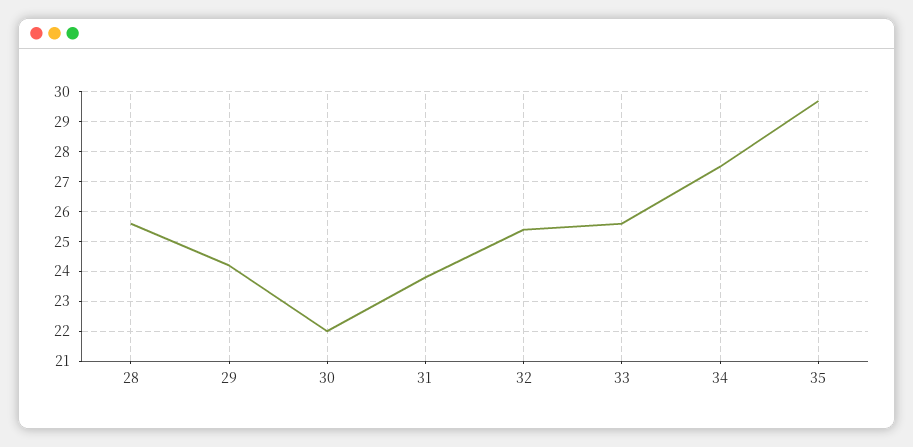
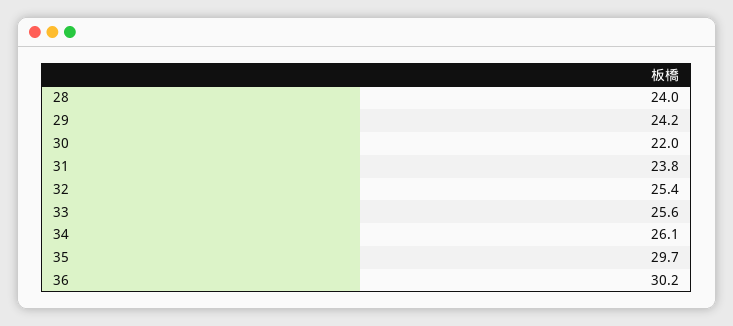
  {
-   "28": 25.5,
+   "28": 24,
    "29": 24.2,
    "30": 22,
    "31": 23.8,
    "32": 25.4,
    "33": 25.6,
-   "34": 27.5,
+   "34": 26.1,
-   "35": 29.7
+   "35": 29.7,
+   "36": 30.2
  }

